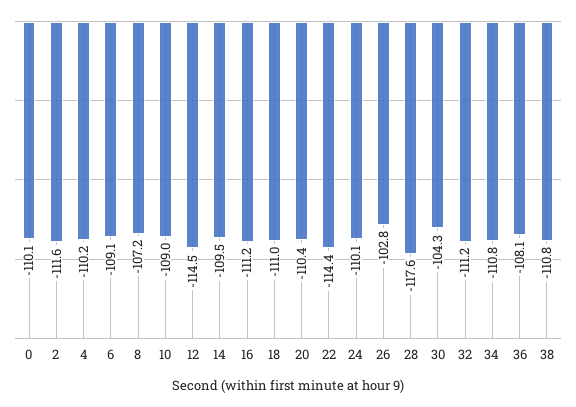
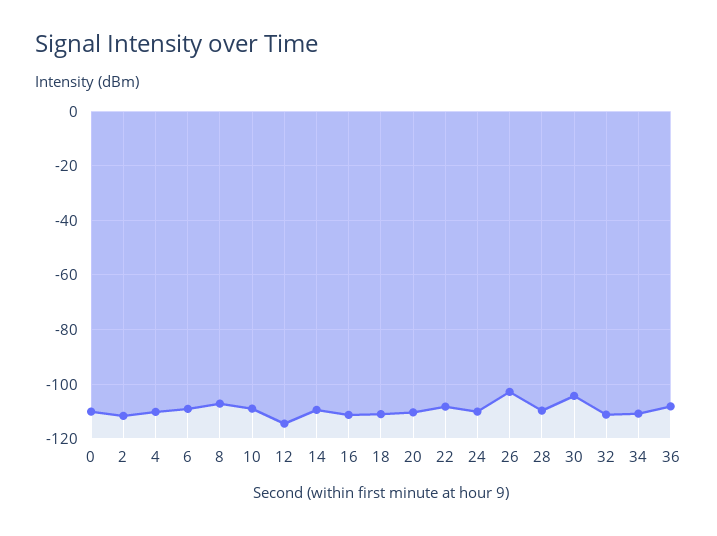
  {
    "0": -110.1,
    "2": -111.6,
    "4": -110.2,
    "6": -109.1,
    "8": -107.2,
    "10": -109,
    "12": -114.5,
    "14": -109.5,
    "16": -111.2,
    "18": -111,
    "20": -110.4,
-   "22": -114.4,
+   "22": -107.5,
    "24": -110.1,
    "26": -102.8,
-   "28": -117.6,
+   "28": -110,
    "30": -104.3,
    "32": -111.2,
    "34": -110.8,
-   "36": -108.1,
+   "36": -108.1
-   "38": -110.8
  }

